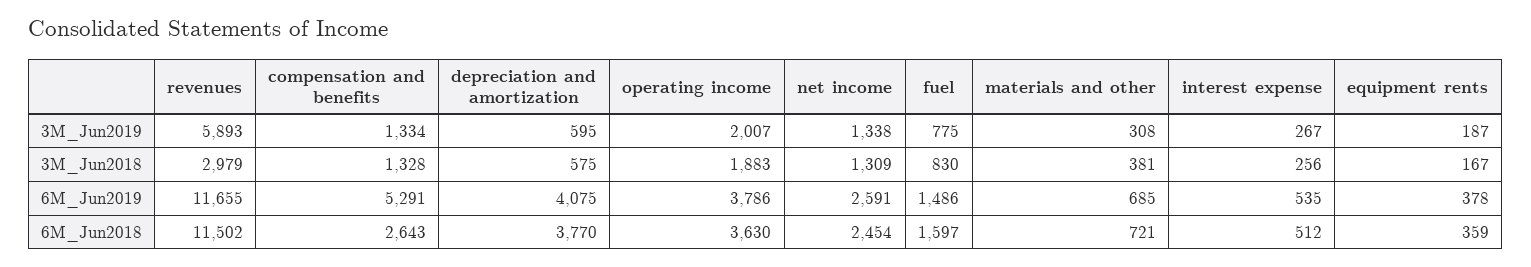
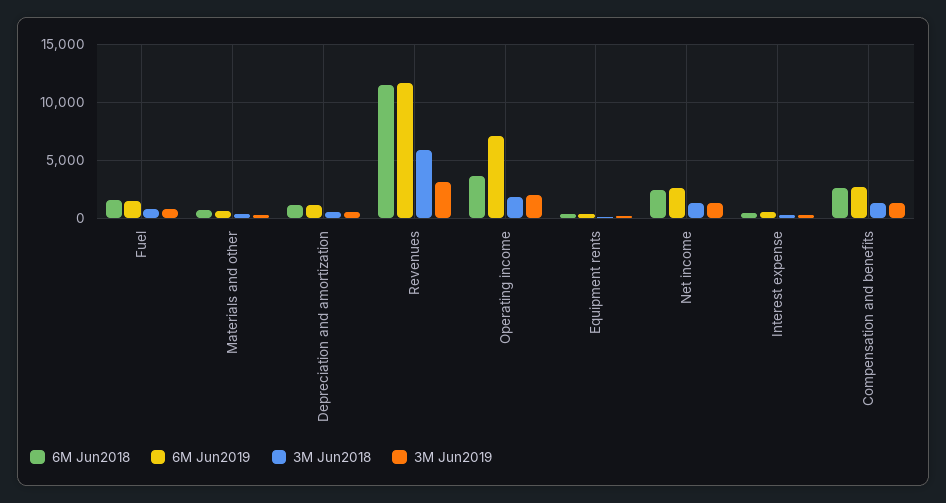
  {
    "3M_Jun2019": {
-     "revenues": 5893,
+     "revenues": 3000,
      "compensation and benefits": 1334,
      "depreciation and amortization": 595,
      "operating income": 2007,
      "net income": 1338,
      "fuel": 775,
      "materials and other": 308,
      "interest expense": 267,
      "equipment rents": 187
    },
    "3M_Jun2018": {
-     "revenues": 2979,
+     "revenues": 6000,
      "compensation and benefits": 1328,
      "depreciation and amortization": 575,
      "operating income": 1883,
      "net income": 1309,
      "fuel": 830,
      "materials and other": 381,
      "interest expense": 256,
      "equipment rents": 167
    },
    "6M_Jun2019": {
      "revenues": 11655,
-     "compensation and benefits": 5291,
+     "compensation and benefits": 3000,
-     "depreciation and amortization": 4075,
+     "depreciation and amortization": 1000,
-     "operating income": 3786,
+     "operating income": 7000,
      "net income": 2591,
      "fuel": 1486,
      "materials and other": 685,
      "interest expense": 535,
      "equipment rents": 378
    },
    "6M_Jun2018": {
      "revenues": 11502,
      "compensation and benefits": 2643,
-     "depreciation and amortization": 3770,
+     "depreciation and amortization": 1000,
      "operating income": 3630,
      "net income": 2454,
      "fuel": 1597,
      "materials and other": 721,
      "interest expense": 512,
      "equipment rents": 359
    }
  }

